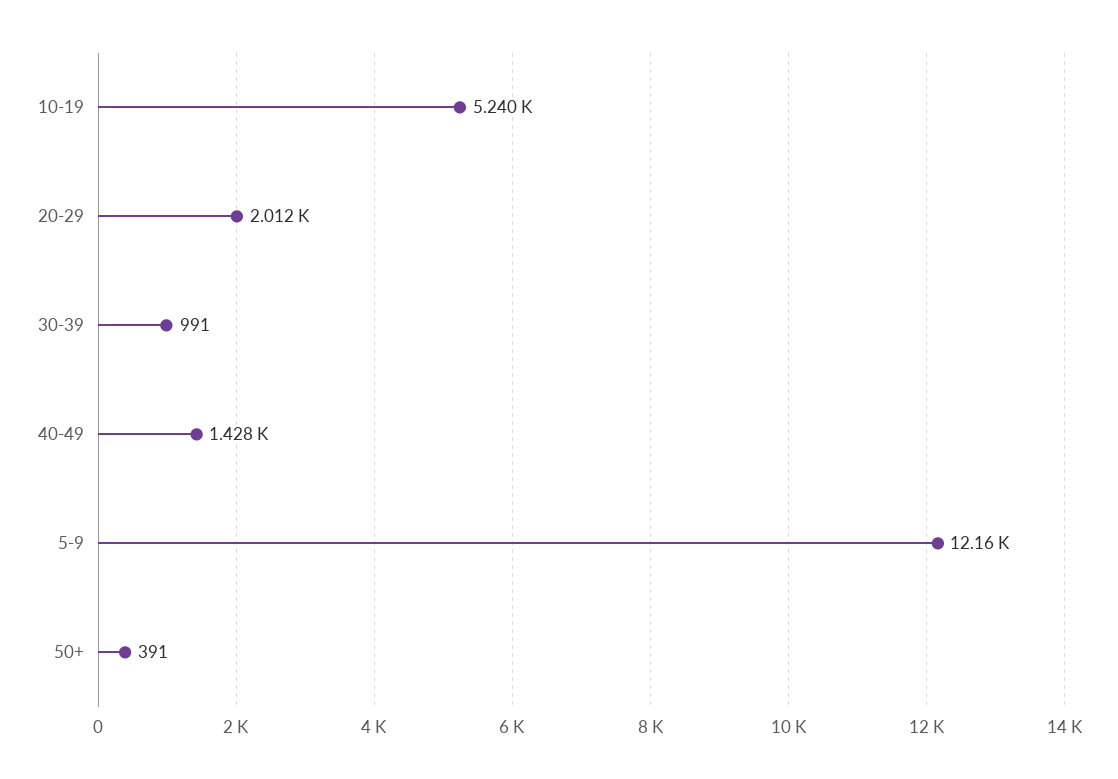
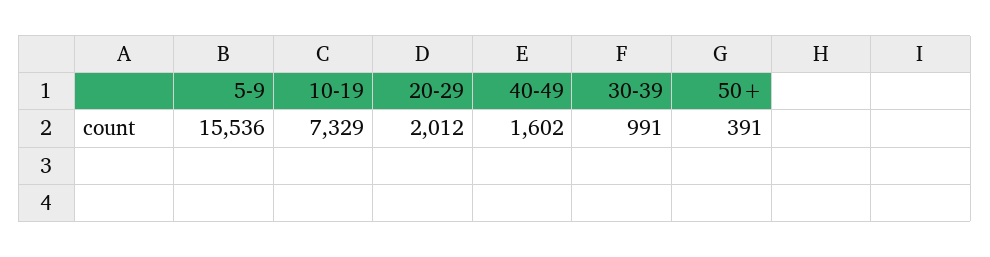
  {
-   "10-19": 5240,
+   "10-19": 7329,
    "20-29": 2012,
    "30-39": 991,
-   "40-49": 1428,
+   "40-49": 1602,
-   "5-9": 12160,
+   "5-9": 15536,
    "50+": 391
  }

